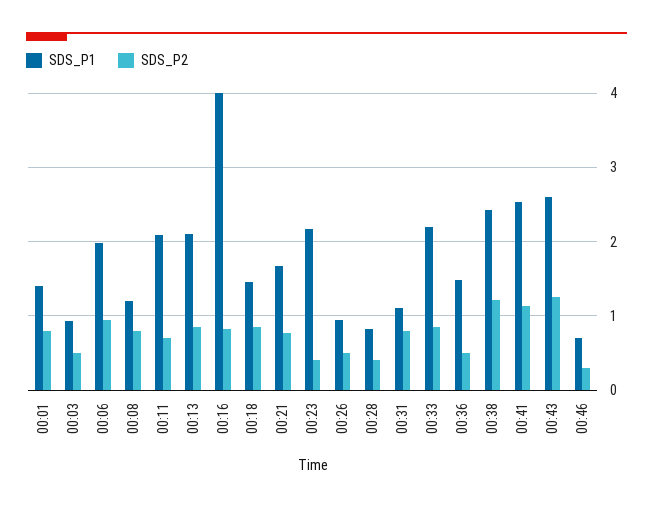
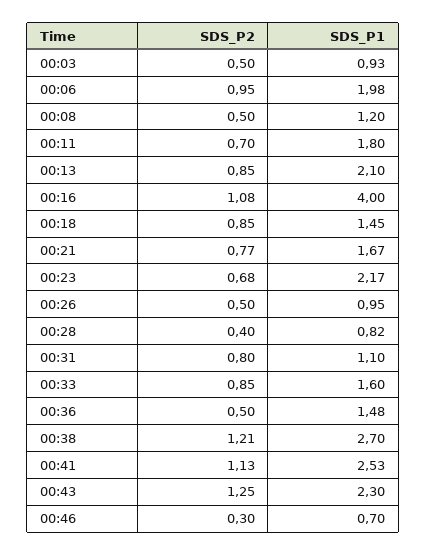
  {
    "SDS_P1": {
-     "00:01": 1.4,
      "00:03": 0.93,
      "00:06": 1.98,
      "00:08": 1.2,
-     "00:11": 2.1,
+     "00:11": 1.8,
      "00:13": 2.1,
      "00:16": 4,
      "00:18": 1.45,
      "00:21": 1.67,
      "00:23": 2.17,
      "00:26": 0.95,
      "00:28": 0.82,
      "00:31": 1.1,
-     "00:33": 2.2,
+     "00:33": 1.6,
      "00:36": 1.48,
-     "00:38": 2.4,
+     "00:38": 2.7,
      "00:41": 2.53,
-     "00:43": 2.6,
+     "00:43": 2.3,
      "00:46": 0.7
    },
    "SDS_P2": {
-     "00:01": 0.8,
      "00:03": 0.5,
      "00:06": 0.95,
-     "00:08": 0.8,
+     "00:08": 0.5,
      "00:11": 0.7,
      "00:13": 0.85,
-     "00:16": 0.8,
+     "00:16": 1.08,
      "00:18": 0.85,
      "00:21": 0.77,
-     "00:23": 0.4,
+     "00:23": 0.68,
      "00:26": 0.5,
      "00:28": 0.4,
      "00:31": 0.8,
      "00:33": 0.85,
      "00:36": 0.5,
      "00:38": 1.21,
      "00:41": 1.13,
      "00:43": 1.25,
      "00:46": 0.3
    }
  }

